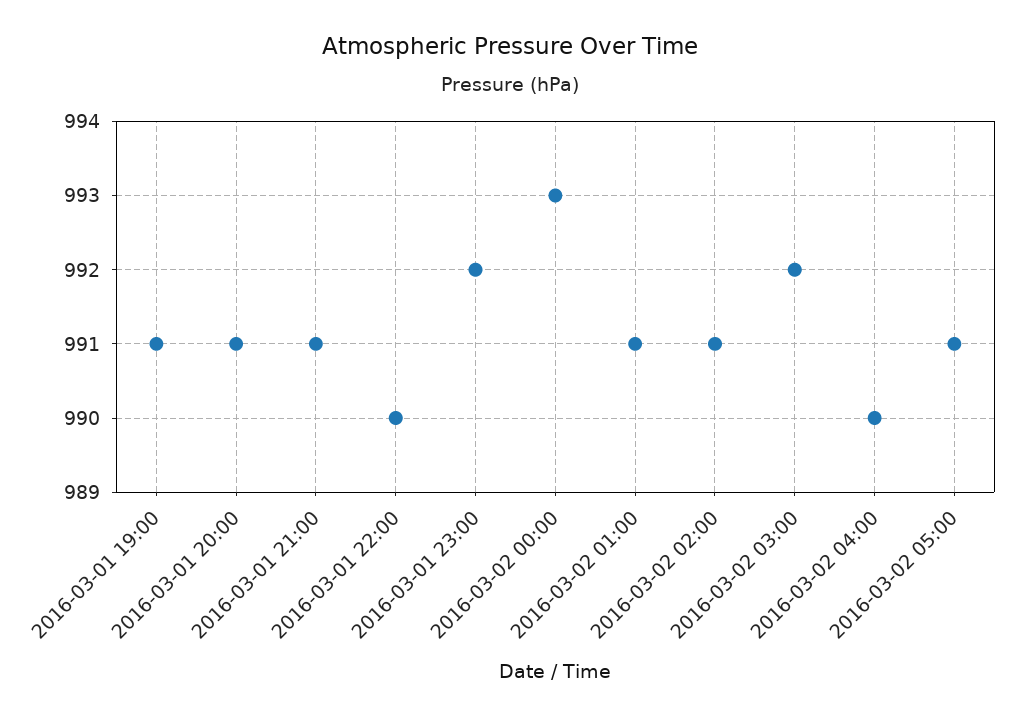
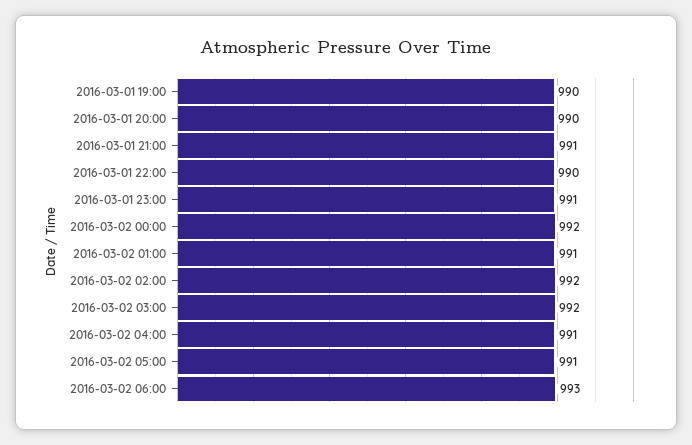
  {
-   "2016-03-01 19:00": 991,
+   "2016-03-01 19:00": 990,
-   "2016-03-01 20:00": 991,
+   "2016-03-01 20:00": 990,
    "2016-03-01 21:00": 991,
    "2016-03-01 22:00": 990,
-   "2016-03-01 23:00": 992,
+   "2016-03-01 23:00": 991,
-   "2016-03-02 00:00": 993,
+   "2016-03-02 00:00": 992,
    "2016-03-02 01:00": 991,
-   "2016-03-02 02:00": 991,
+   "2016-03-02 02:00": 992,
    "2016-03-02 03:00": 992,
-   "2016-03-02 04:00": 990,
+   "2016-03-02 04:00": 991,
-   "2016-03-02 05:00": 991
+   "2016-03-02 05:00": 991,
+   "2016-03-02 06:00": 993
  }

